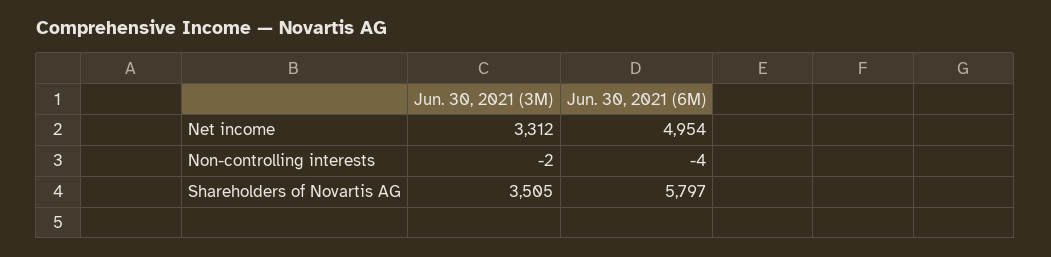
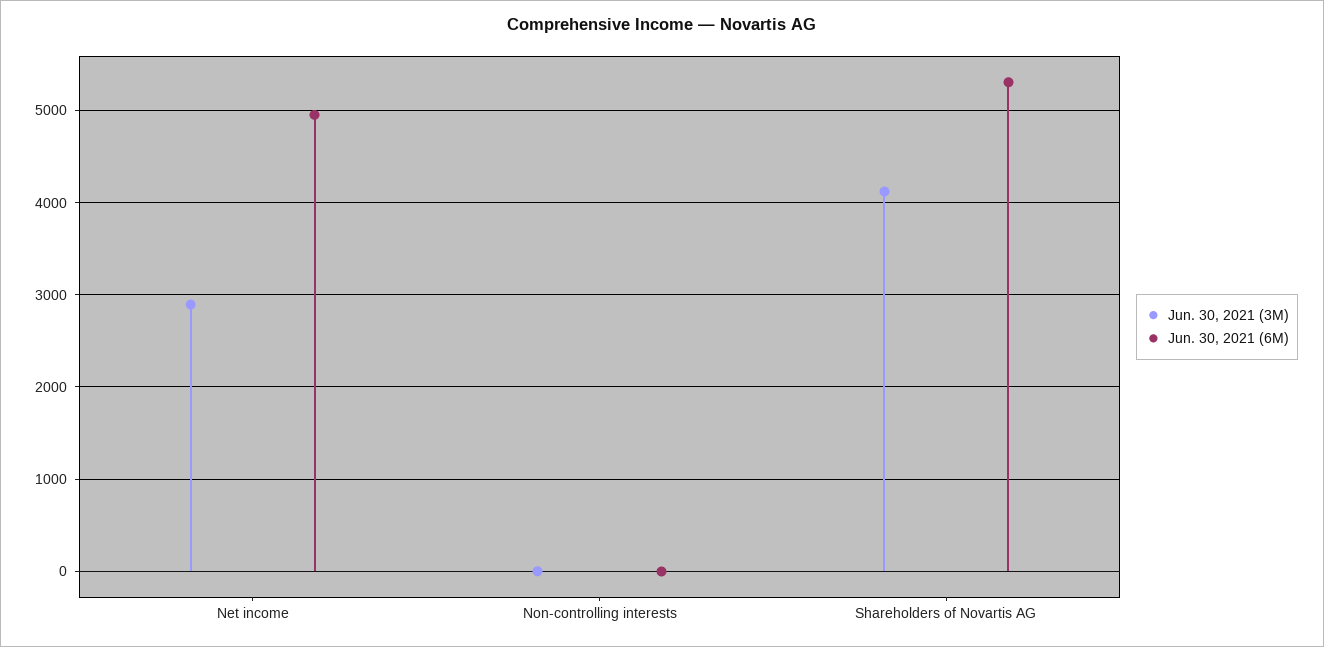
  {
    "Jun. 30, 2021 (3M)": {
-     "Net income": 3312,
+     "Net income": 2900,
      "Non-controlling interests": -2,
-     "Shareholders of Novartis AG": 3505
+     "Shareholders of Novartis AG": 4100
    },
    "Jun. 30, 2021 (6M)": {
      "Net income": 4954,
      "Non-controlling interests": -4,
-     "Shareholders of Novartis AG": 5797
+     "Shareholders of Novartis AG": 5300
    }
  }

